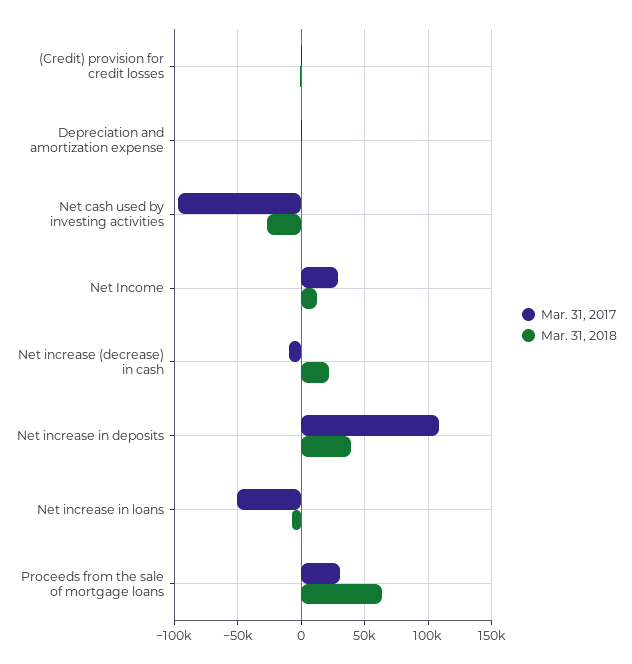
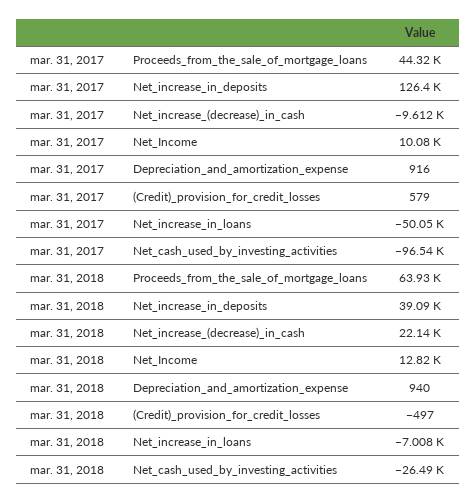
  {
    "Mar. 31, 2017": {
      "(Credit) provision for credit losses": 579,
      "Depreciation and amortization expense": 916,
      "Net cash used by investing activities": -96540,
-     "Net Income": 30000,
+     "Net Income": 10080,
      "Net increase (decrease) in cash": -9612,
-     "Net increase in deposits": 110000,
+     "Net increase in deposits": 126400,
      "Net increase in loans": -50050,
-     "Proceeds from the sale of mortgage loans": 30000
+     "Proceeds from the sale of mortgage loans": 44320
    },
    "Mar. 31, 2018": {
      "(Credit) provision for credit losses": -497,
      "Depreciation and amortization expense": 940,
      "Net cash used by investing activities": -26490,
      "Net Income": 12820,
      "Net increase (decrease) in cash": 22140,
      "Net increase in deposits": 39090,
      "Net increase in loans": -7008,
      "Proceeds from the sale of mortgage loans": 63930
    }
  }

